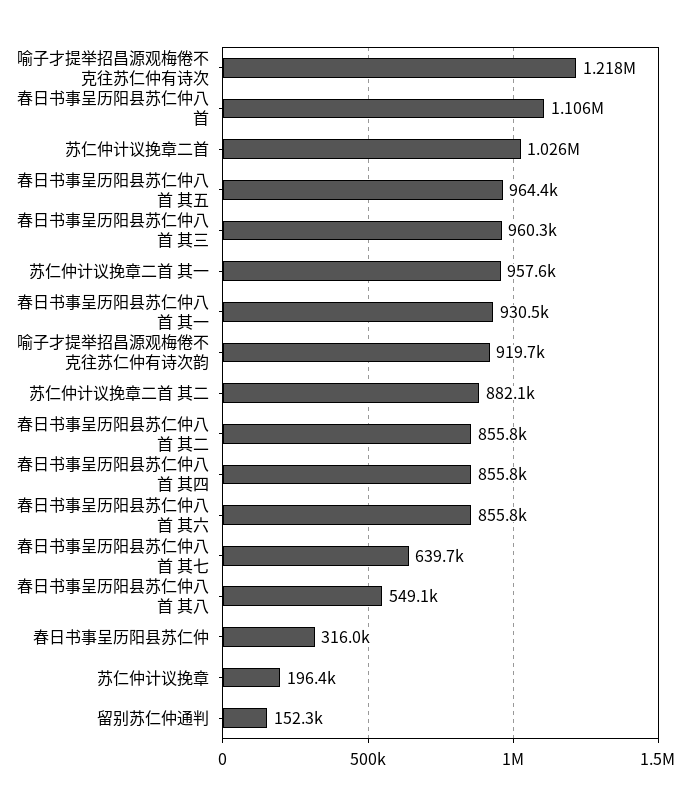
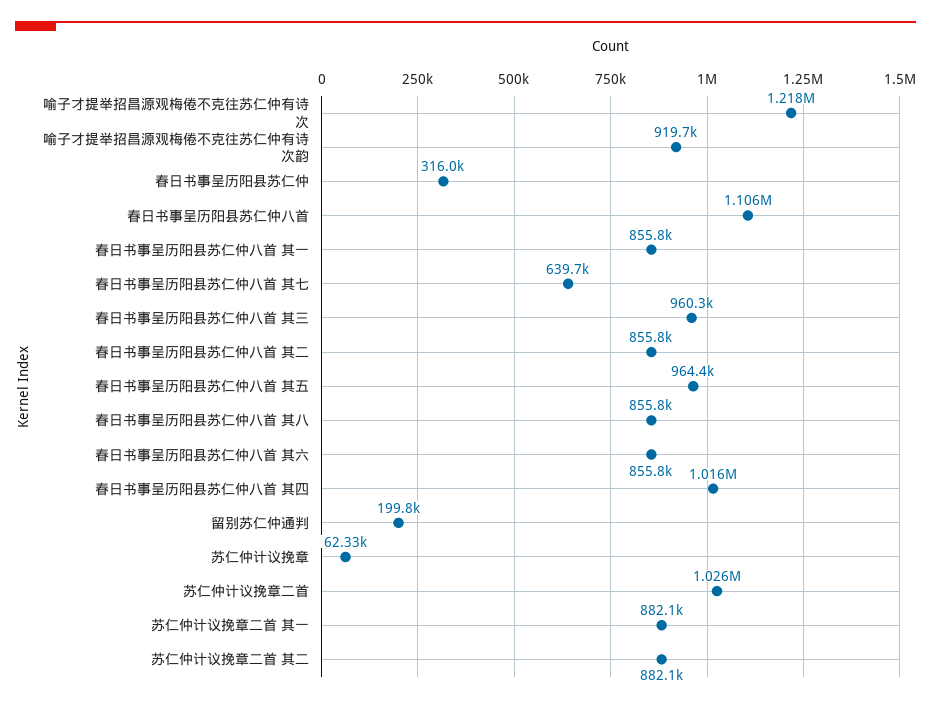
  {
    "喻子才提举招昌源观梅倦不克往苏仁仲有诗次": 1218000,
    "春日书事呈历阳县苏仁仲八首": 1106000,
    "苏仁仲计议挽章二首": 1026000,
    "春日书事呈历阳县苏仁仲八首 其五": 964400,
    "春日书事呈历阳县苏仁仲八首 其三": 960300,
-   "苏仁仲计议挽章二首 其一": 957600,
+   "苏仁仲计议挽章二首 其一": 882100,
-   "春日书事呈历阳县苏仁仲八首 其一": 930500,
+   "春日书事呈历阳县苏仁仲八首 其一": 855800,
    "喻子才提举招昌源观梅倦不克往苏仁仲有诗次韵": 919700,
    "苏仁仲计议挽章二首 其二": 882100,
    "春日书事呈历阳县苏仁仲八首 其二": 855800,
-   "春日书事呈历阳县苏仁仲八首 其四": 855800,
+   "春日书事呈历阳县苏仁仲八首 其四": 1016000,
    "春日书事呈历阳县苏仁仲八首 其六": 855800,
    "春日书事呈历阳县苏仁仲八首 其七": 639700,
-   "春日书事呈历阳县苏仁仲八首 其八": 549100,
+   "春日书事呈历阳县苏仁仲八首 其八": 855800,
    "春日书事呈历阳县苏仁仲": 316000,
-   "苏仁仲计议挽章": 196400,
+   "苏仁仲计议挽章": 62330,
-   "留别苏仁仲通判": 152300
+   "留别苏仁仲通判": 199800
  }

